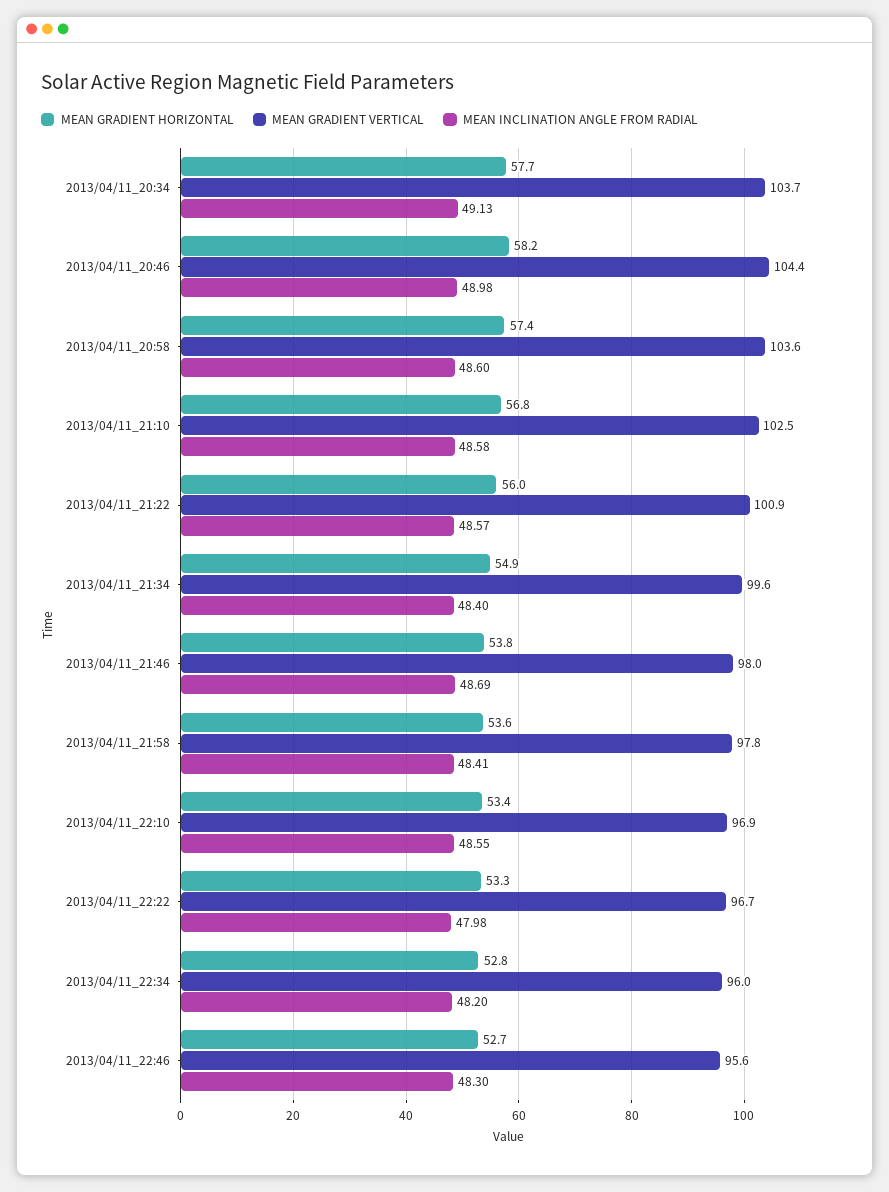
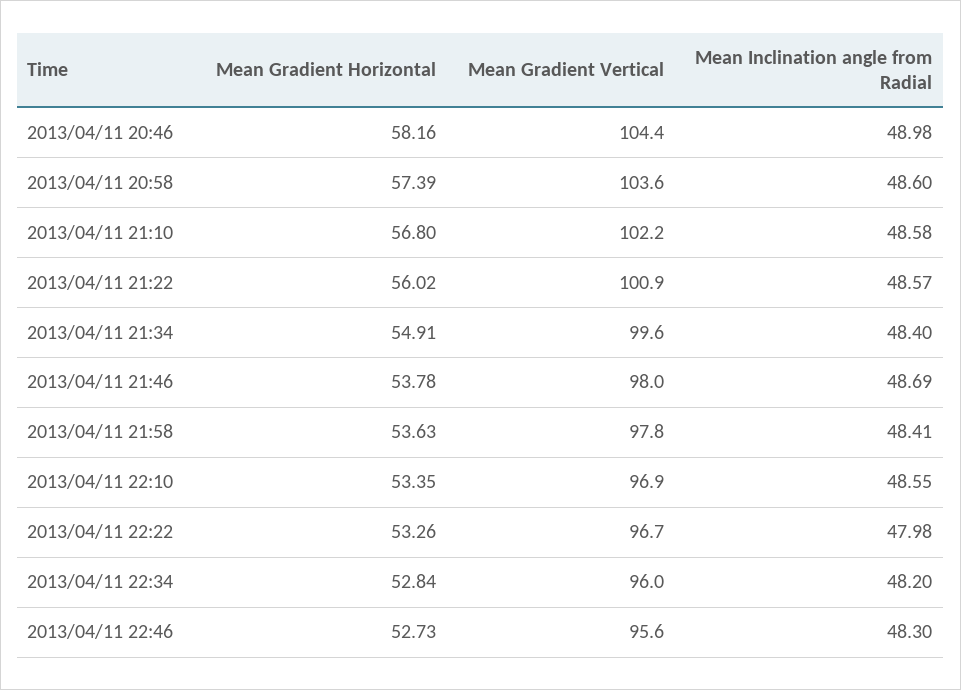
  {
    "MEAN GRADIENT HORIZONTAL": {
-     "2013/04/11_20:34": 57.7,
      "2013/04/11_20:46": 58.16,
      "2013/04/11_20:58": 57.39,
      "2013/04/11_21:10": 56.8,
      "2013/04/11_21:22": 56.02,
      "2013/04/11_21:34": 54.91,
      "2013/04/11_21:46": 53.78,
      "2013/04/11_21:58": 53.63,
      "2013/04/11_22:10": 53.35,
      "2013/04/11_22:22": 53.26,
      "2013/04/11_22:34": 52.84,
      "2013/04/11_22:46": 52.73
    },
    "MEAN GRADIENT VERTICAL": {
-     "2013/04/11_20:34": 103.7,
      "2013/04/11_20:46": 104.4,
      "2013/04/11_20:58": 103.6,
-     "2013/04/11_21:10": 102.5,
+     "2013/04/11_21:10": 102.2,
      "2013/04/11_21:22": 100.9,
      "2013/04/11_21:34": 99.6,
      "2013/04/11_21:46": 98,
      "2013/04/11_21:58": 97.8,
      "2013/04/11_22:10": 96.9,
      "2013/04/11_22:22": 96.7,
      "2013/04/11_22:34": 96,
      "2013/04/11_22:46": 95.6
    },
    "MEAN INCLINATION ANGLE FROM RADIAL": {
-     "2013/04/11_20:34": 49.13,
      "2013/04/11_20:46": 48.98,
      "2013/04/11_20:58": 48.6,
      "2013/04/11_21:10": 48.58,
      "2013/04/11_21:22": 48.57,
      "2013/04/11_21:34": 48.4,
      "2013/04/11_21:46": 48.69,
      "2013/04/11_21:58": 48.41,
      "2013/04/11_22:10": 48.55,
      "2013/04/11_22:22": 47.98,
      "2013/04/11_22:34": 48.2,
      "2013/04/11_22:46": 48.3
    }
  }

